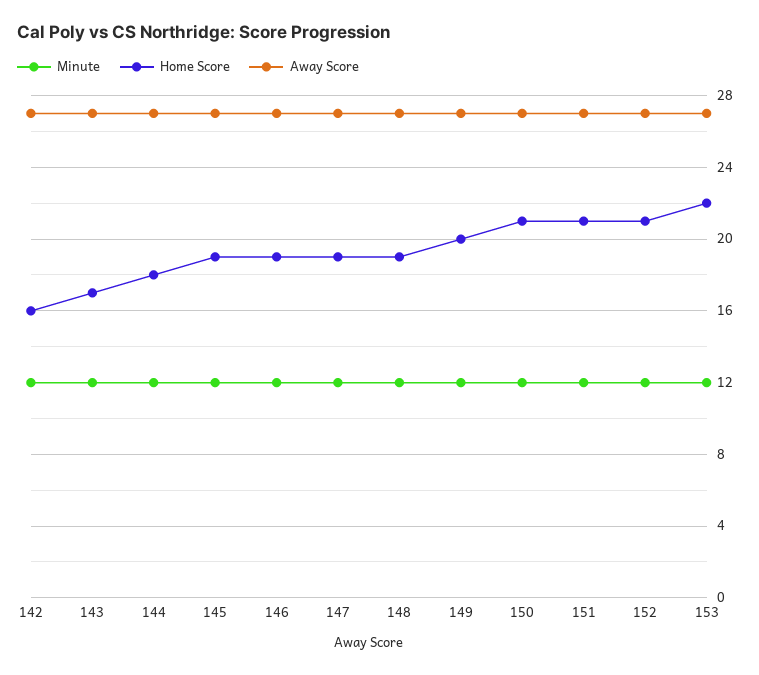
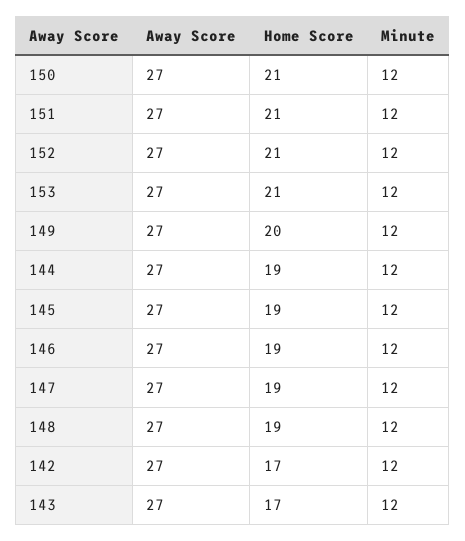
  {
    "Minute": {
      "142": 12,
      "143": 12,
      "144": 12,
      "145": 12,
      "146": 12,
      "147": 12,
      "148": 12,
      "149": 12,
      "150": 12,
      "151": 12,
      "152": 12,
      "153": 12
    },
    "Home Score": {
-     "142": 16,
+     "142": 17,
      "143": 17,
-     "144": 18,
+     "144": 19,
      "145": 19,
      "146": 19,
      "147": 19,
      "148": 19,
      "149": 20,
      "150": 21,
      "151": 21,
      "152": 21,
-     "153": 22
+     "153": 21
    },
    "Away Score": {
      "142": 27,
      "143": 27,
      "144": 27,
      "145": 27,
      "146": 27,
      "147": 27,
      "148": 27,
      "149": 27,
      "150": 27,
      "151": 27,
      "152": 27,
      "153": 27
    }
  }

